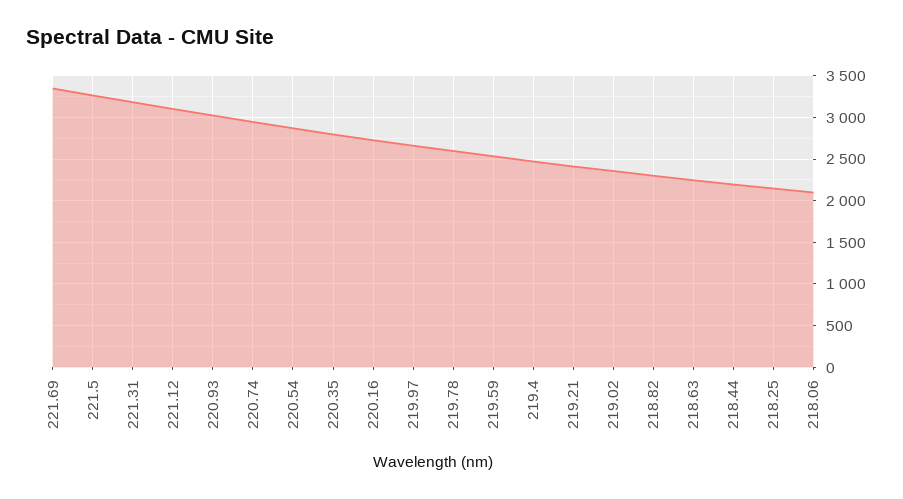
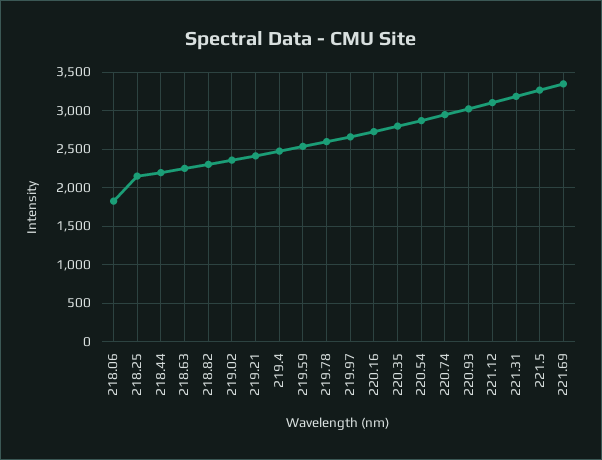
  {
    "221.69": 3300,
    "221.5": 3300,
    "221.31": 3200,
    "221.12": 3100,
    "220.93": 3000,
    "220.74": 2900,
    "220.54": 2900,
    "220.35": 2800,
    "220.16": 2700,
    "219.97": 2700,
    "219.78": 2600,
    "219.59": 2500,
    "219.4": 2500,
    "219.21": 2400,
    "219.02": 2400,
    "218.82": 2300,
    "218.63": 2200,
    "218.44": 2200,
    "218.25": 2100,
-   "218.06": 2100
+   "218.06": 1800
  }

